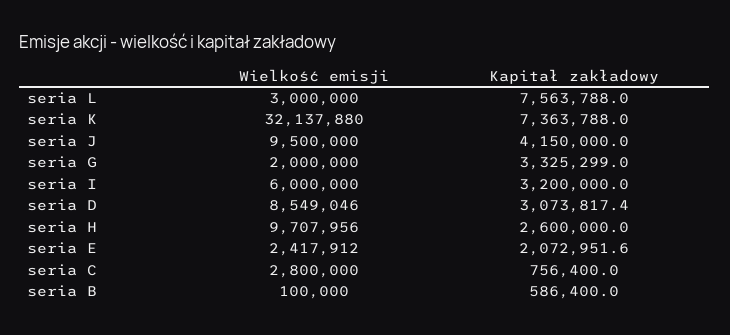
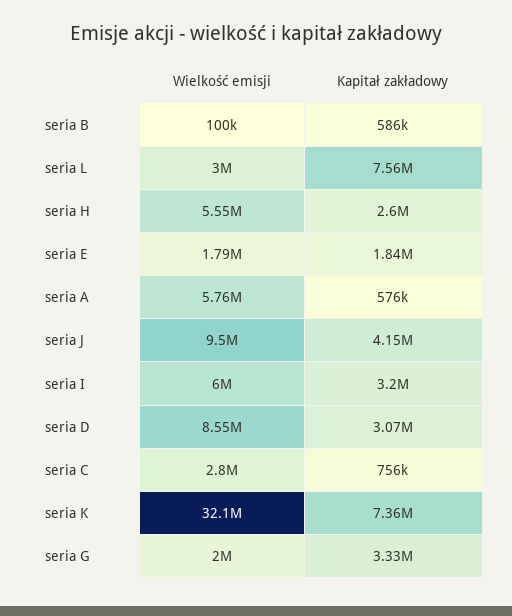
  {
    "Wielkość emisji": {
      "seria L": 3000000,
      "seria K": 32137880,
      "seria J": 9500000,
      "seria G": 2000000,
      "seria I": 6000000,
      "seria D": 8549046,
-     "seria H": 9707956,
+     "seria H": 5550000,
-     "seria E": 2417912,
+     "seria E": 1790000,
      "seria C": 2800000,
-     "seria B": 100000
+     "seria B": 100000,
+     "seria A": 5760000
    },
    "Kapitał zakładowy": {
      "seria L": 7563788,
      "seria K": 7363788,
      "seria J": 4150000,
      "seria G": 3325299,
      "seria I": 3200000,
      "seria D": 3073817.4,
      "seria H": 2600000,
-     "seria E": 2072951.6,
+     "seria E": 1840000,
      "seria C": 756400,
-     "seria B": 586400
+     "seria B": 586400,
+     "seria A": 576000
    }
  }

